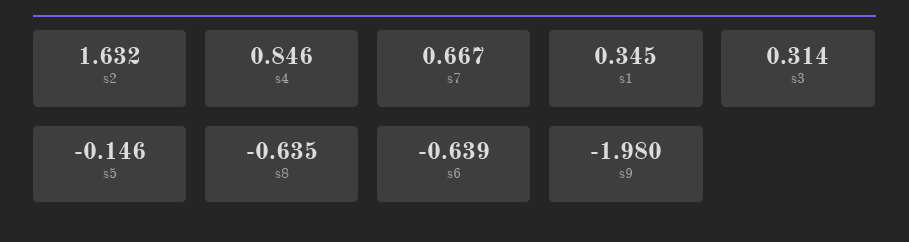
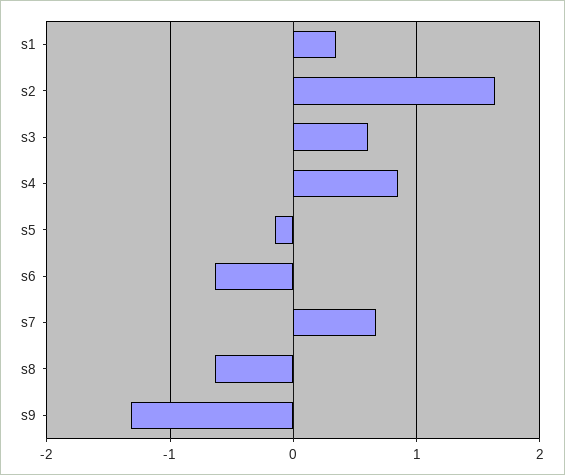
  {
    "s2": 1.632,
    "s4": 0.846,
    "s7": 0.667,
    "s1": 0.345,
-   "s3": 0.314,
+   "s3": 0.6,
    "s5": -0.146,
    "s8": -0.635,
    "s6": -0.639,
-   "s9": -1.98
+   "s9": -1.3
  }

